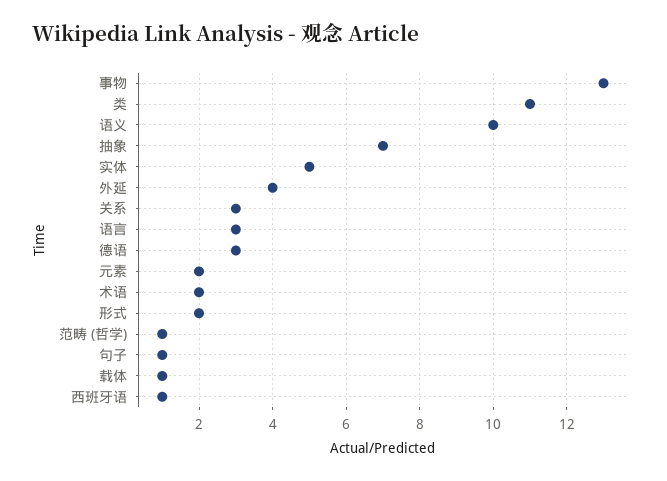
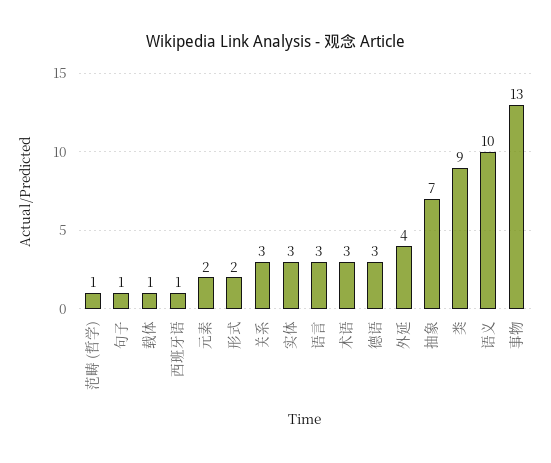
  {
    "事物": 13,
-   "类": 11,
+   "类": 9,
    "语义": 10,
    "抽象": 7,
-   "实体": 5,
+   "实体": 3,
    "外延": 4,
    "关系": 3,
    "语言": 3,
    "德语": 3,
    "元素": 2,
-   "术语": 2,
+   "术语": 3,
    "形式": 2,
    "范畴 (哲学)": 1,
    "句子": 1,
    "载体": 1,
    "西班牙语": 1
  }

